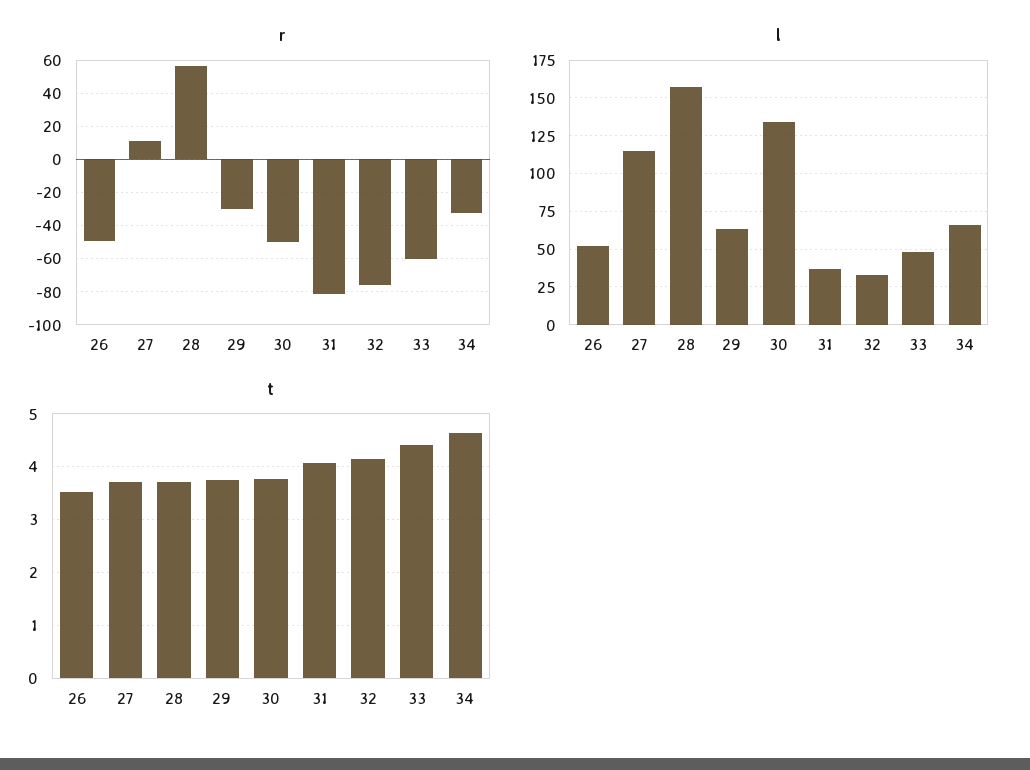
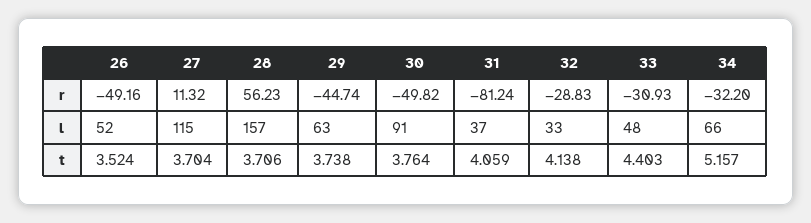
  {
    "r": {
      "26": -49.16,
      "27": 11.32,
      "28": 56.23,
-     "29": -30,
+     "29": -44.74,
      "30": -49.82,
      "31": -81.24,
-     "32": -75,
+     "32": -28.83,
-     "33": -60,
+     "33": -30.93,
      "34": -32.2
    },
    "l": {
      "26": 52,
      "27": 115,
      "28": 157,
      "29": 63,
-     "30": 135,
+     "30": 91,
      "31": 37,
      "32": 33,
      "33": 48,
      "34": 66
    },
    "t": {
      "26": 3.524,
      "27": 3.704,
      "28": 3.706,
      "29": 3.738,
      "30": 3.764,
      "31": 4.059,
      "32": 4.138,
      "33": 4.403,
-     "34": 4.6
+     "34": 5.157
    }
  }

